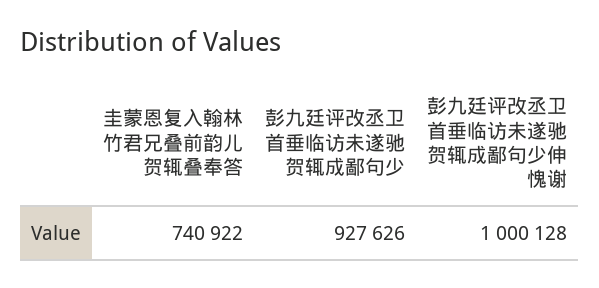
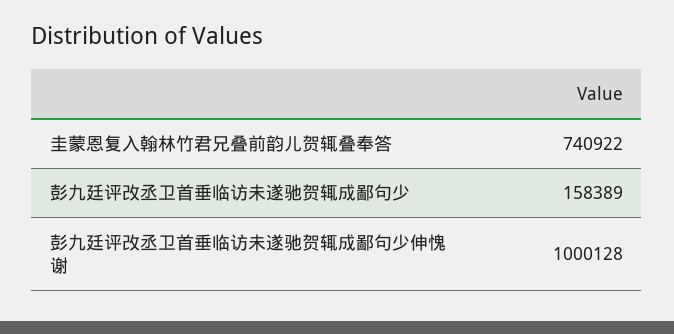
  {
    "圭蒙恩复入翰林竹君兄叠前韵儿贺辄叠奉答": 740922,
-   "彭九廷评改丞卫首垂临访未遂驰贺辄成鄙句少": 927626,
+   "彭九廷评改丞卫首垂临访未遂驰贺辄成鄙句少": 158389,
    "彭九廷评改丞卫首垂临访未遂驰贺辄成鄙句少伸愧谢": 1000128
  }

